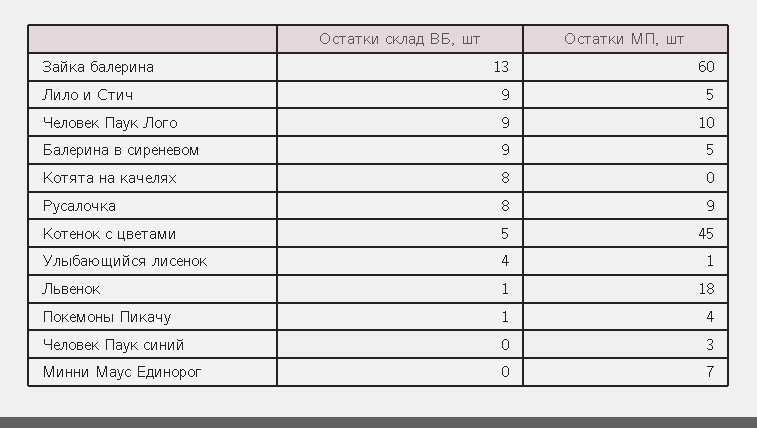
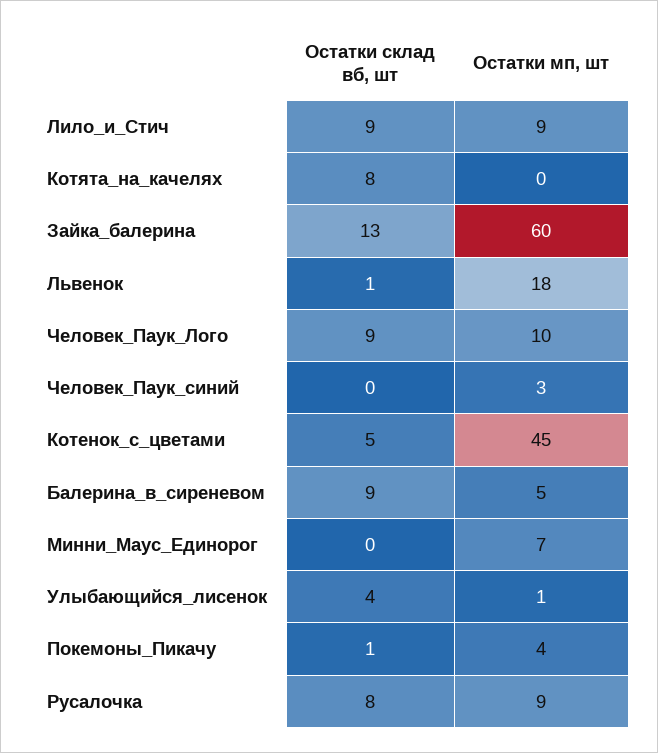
  {
    "Остатки склад ВБ, шт": {
      "Зайка балерина": 13,
      "Лило и Стич": 9,
      "Человек Паук Лого": 9,
      "Балерина в сиреневом": 9,
      "Котята на качелях": 8,
      "Русалочка": 8,
      "Котенок с цветами": 5,
      "Улыбающийся лисенок": 4,
      "Львенок": 1,
      "Покемоны Пикачу": 1,
      "Человек Паук синий": 0,
      "Минни Маус Единорог": 0
    },
    "Остатки МП, шт": {
      "Зайка балерина": 60,
-     "Лило и Стич": 5,
+     "Лило и Стич": 9,
      "Человек Паук Лого": 10,
      "Балерина в сиреневом": 5,
      "Котята на качелях": 0,
      "Русалочка": 9,
      "Котенок с цветами": 45,
      "Улыбающийся лисенок": 1,
      "Львенок": 18,
      "Покемоны Пикачу": 4,
      "Человек Паук синий": 3,
      "Минни Маус Единорог": 7
    }
  }

